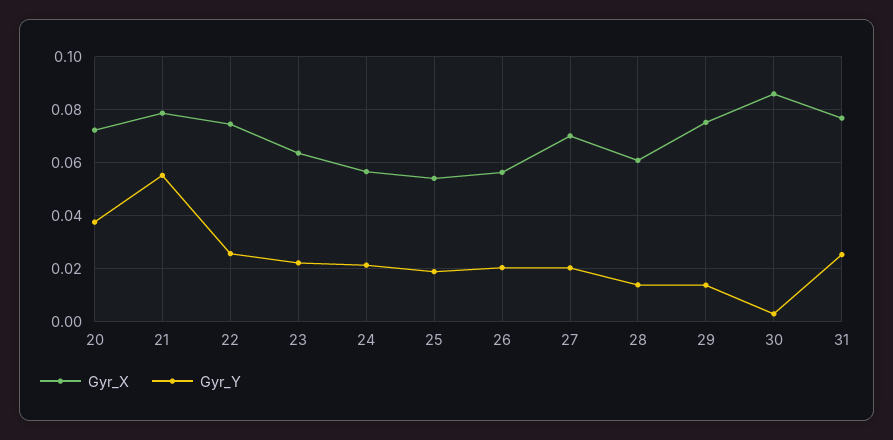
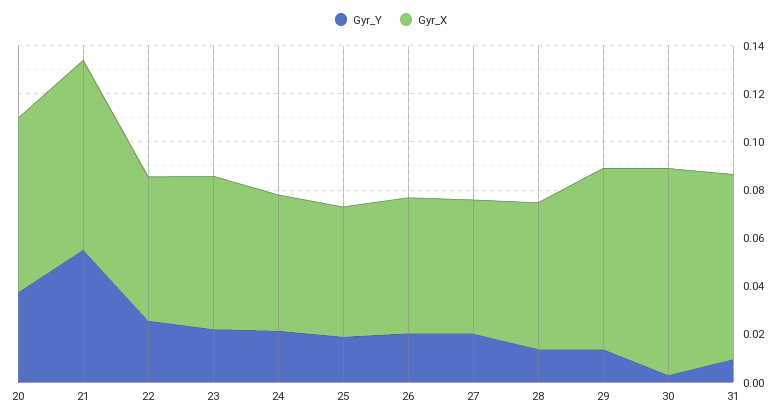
  {
    "Gyr_X": {
      "20": 0.0725,
      "21": 0.0775,
-     "22": 0.075,
+     "22": 0.06,
      "23": 0.0625,
      "24": 0.0575,
      "25": 0.055,
      "26": 0.0575,
-     "27": 0.07,
+     "27": 0.055,
      "28": 0.06,
      "29": 0.075,
      "30": 0.085,
      "31": 0.0775
    },
    "Gyr_Y": {
      "20": 0.0375,
      "21": 0.055,
      "22": 0.025,
      "23": 0.0225,
      "24": 0.0225,
      "25": 0.02,
      "26": 0.02,
      "27": 0.02,
      "28": 0.015,
      "29": 0.015,
      "30": 0.0025,
-     "31": 0.025
+     "31": 0.01
    }
  }

